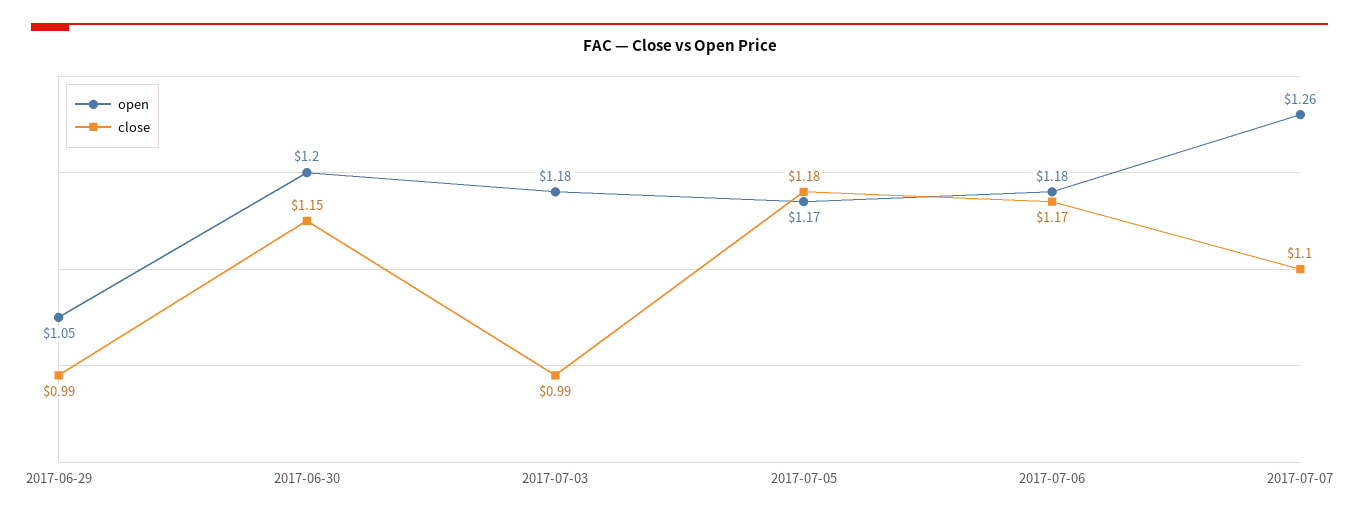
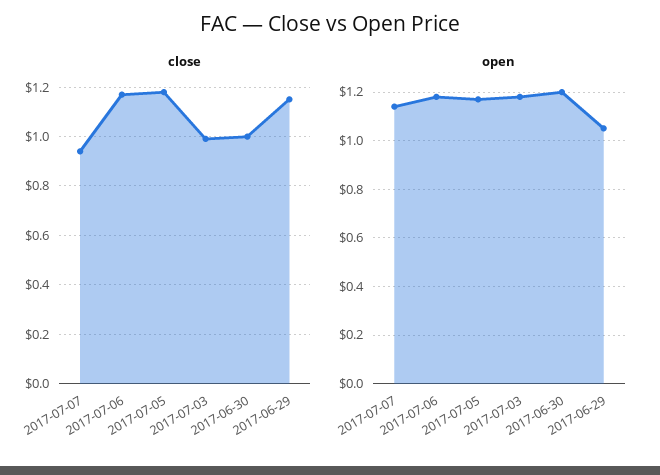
  {
    "open": {
      "2017-06-29": 1.05,
      "2017-06-30": 1.2,
      "2017-07-03": 1.18,
      "2017-07-05": 1.17,
      "2017-07-06": 1.18,
-     "2017-07-07": 1.26
+     "2017-07-07": 1.15
    },
    "close": {
-     "2017-06-29": 0.99,
+     "2017-06-29": 1.15,
-     "2017-06-30": 1.15,
+     "2017-06-30": 1,
      "2017-07-03": 0.99,
      "2017-07-05": 1.18,
      "2017-07-06": 1.17,
-     "2017-07-07": 1.1
+     "2017-07-07": 0.95
    }
  }

